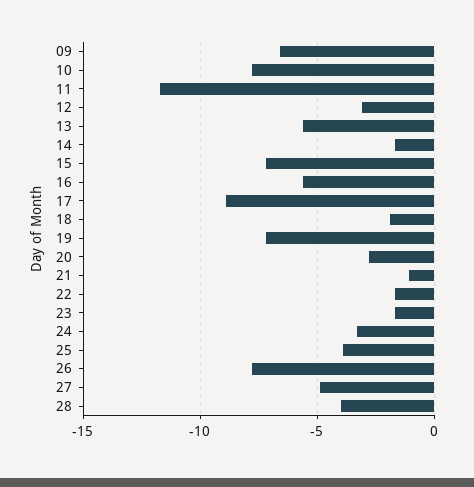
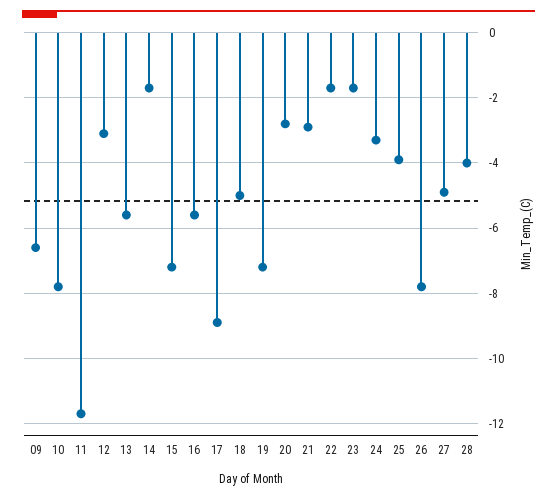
  {
    "09": -6.5,
    "10": -8,
    "11": -11.5,
    "12": -3,
    "13": -5.5,
    "14": -1.5,
    "15": -7,
    "16": -5.5,
    "17": -9,
-   "18": -2,
+   "18": -5,
    "19": -7,
    "20": -3,
-   "21": -1,
+   "21": -3,
    "22": -1.5,
    "23": -1.5,
    "24": -3.5,
    "25": -4,
    "26": -8,
    "27": -5,
    "28": -4
  }

